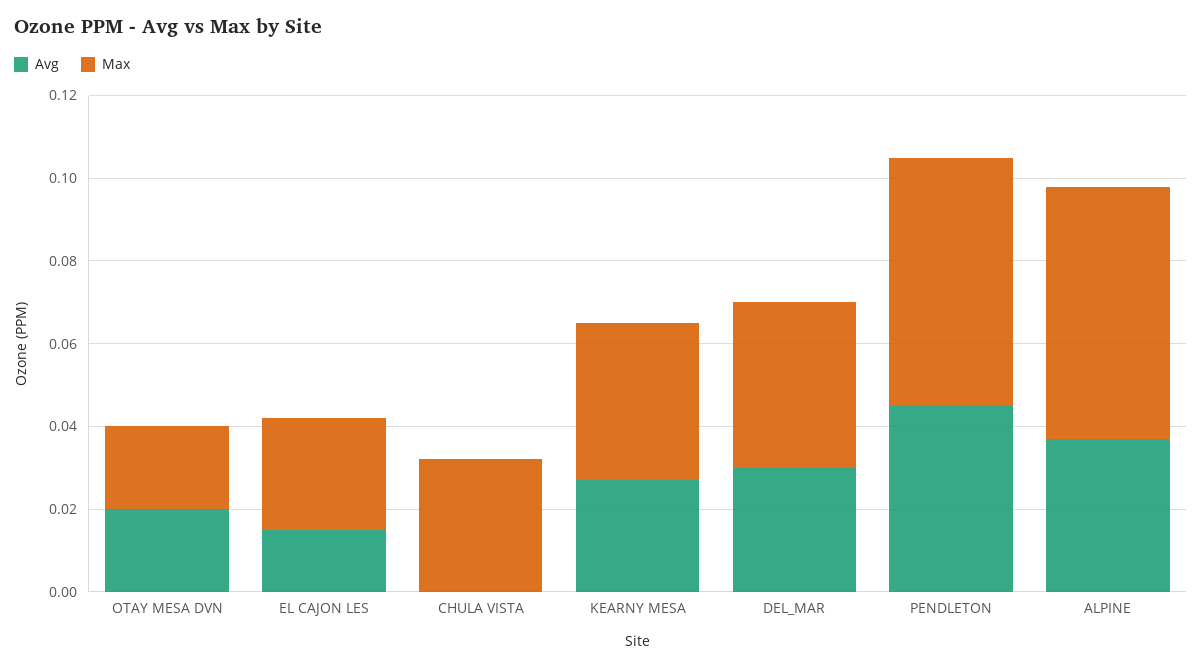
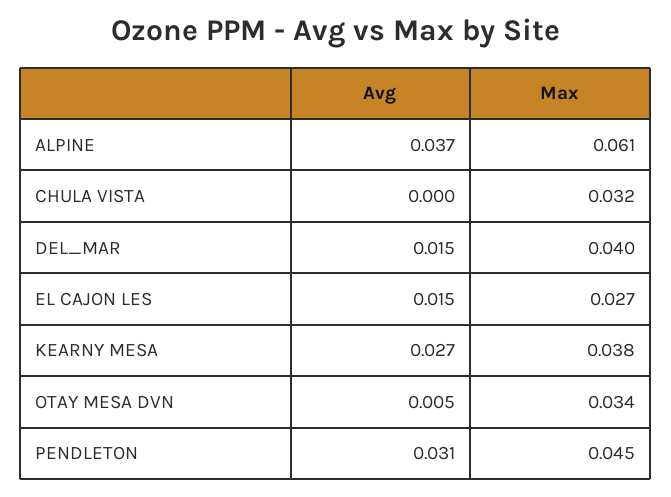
  {
    "Avg": {
-     "OTAY MESA DVN": 0.02,
+     "OTAY MESA DVN": 0.005,
      "EL CAJON LES": 0.015,
      "CHULA VISTA": 0,
      "KEARNY MESA": 0.027,
-     "DEL_MAR": 0.03,
+     "DEL_MAR": 0.015,
-     "PENDLETON": 0.045,
+     "PENDLETON": 0.031,
      "ALPINE": 0.037
    },
    "Max": {
-     "OTAY MESA DVN": 0.02,
+     "OTAY MESA DVN": 0.034,
      "EL CAJON LES": 0.027,
      "CHULA VISTA": 0.032,
      "KEARNY MESA": 0.038,
      "DEL_MAR": 0.04,
-     "PENDLETON": 0.06,
+     "PENDLETON": 0.045,
      "ALPINE": 0.061
    }
  }

